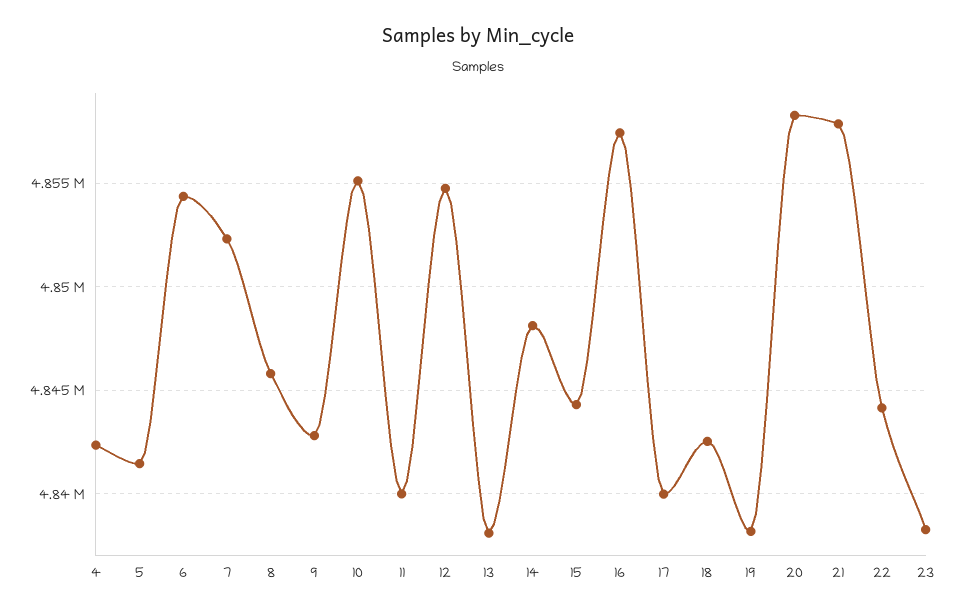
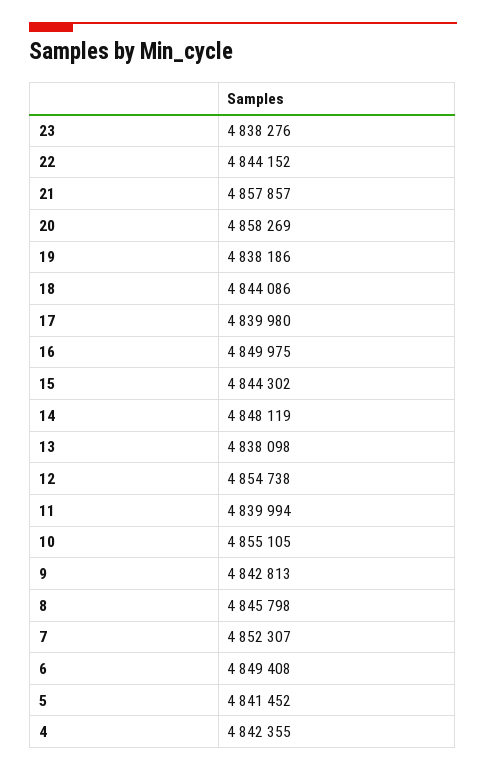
  {
    "4": 4842355,
    "5": 4841452,
-   "6": 4854500,
+   "6": 4849408,
    "7": 4852307,
    "8": 4845798,
    "9": 4842813,
    "10": 4855105,
    "11": 4839994,
    "12": 4854738,
    "13": 4838098,
    "14": 4848119,
    "15": 4844302,
-   "16": 4857500,
+   "16": 4849975,
    "17": 4839980,
-   "18": 4842500,
+   "18": 4844086,
    "19": 4838186,
    "20": 4858269,
    "21": 4857857,
    "22": 4844152,
    "23": 4838276
  }

